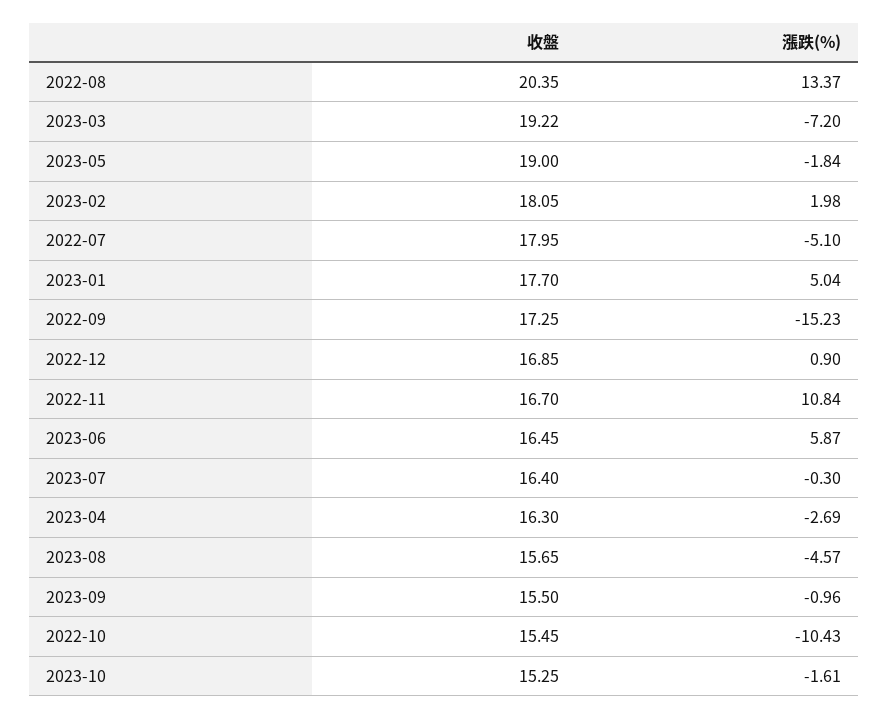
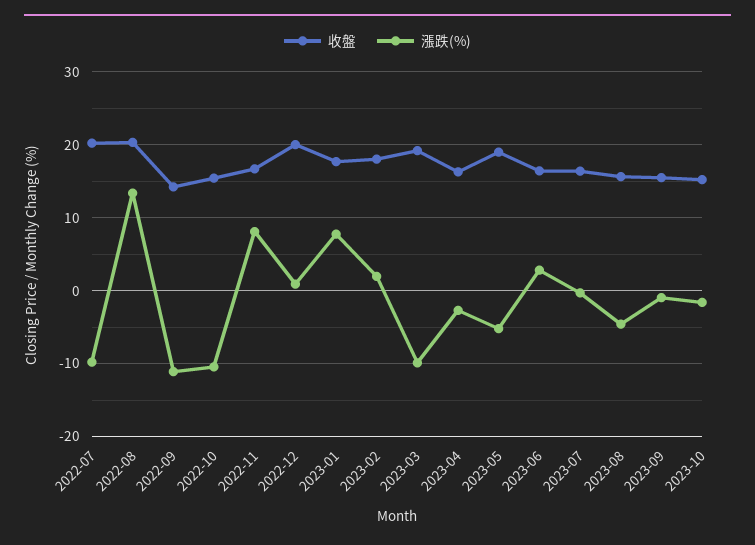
  {
    "收盤": {
      "2022-08": 20.35,
      "2023-03": 19.22,
      "2023-05": 19,
      "2023-02": 18.05,
-     "2022-07": 17.95,
+     "2022-07": 20,
      "2023-01": 17.7,
-     "2022-09": 17.25,
+     "2022-09": 14,
-     "2022-12": 16.85,
+     "2022-12": 20,
      "2022-11": 16.7,
      "2023-06": 16.45,
      "2023-07": 16.4,
      "2023-04": 16.3,
      "2023-08": 15.65,
      "2023-09": 15.5,
      "2022-10": 15.45,
      "2023-10": 15.25
    },
    "漲跌(%)": {
      "2022-08": 13.37,
-     "2023-03": -7.2,
+     "2023-03": -10,
-     "2023-05": -1.84,
+     "2023-05": -5,
      "2023-02": 1.98,
-     "2022-07": -5.1,
+     "2022-07": -10,
-     "2023-01": 5.04,
+     "2023-01": 8,
-     "2022-09": -15.23,
+     "2022-09": -11,
      "2022-12": 0.9,
-     "2022-11": 10.84,
+     "2022-11": 8,
-     "2023-06": 5.87,
+     "2023-06": 3,
      "2023-07": -0.3,
      "2023-04": -2.69,
      "2023-08": -4.57,
      "2023-09": -0.96,
      "2022-10": -10.43,
      "2023-10": -1.61
    }
  }

